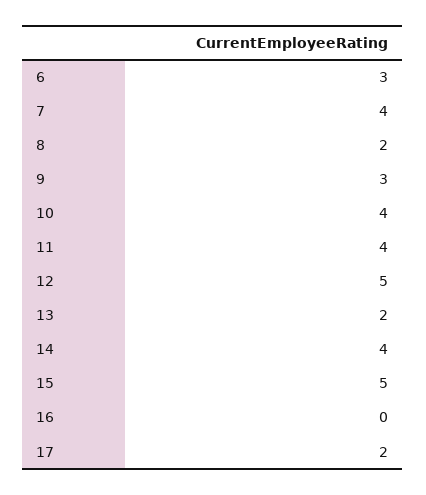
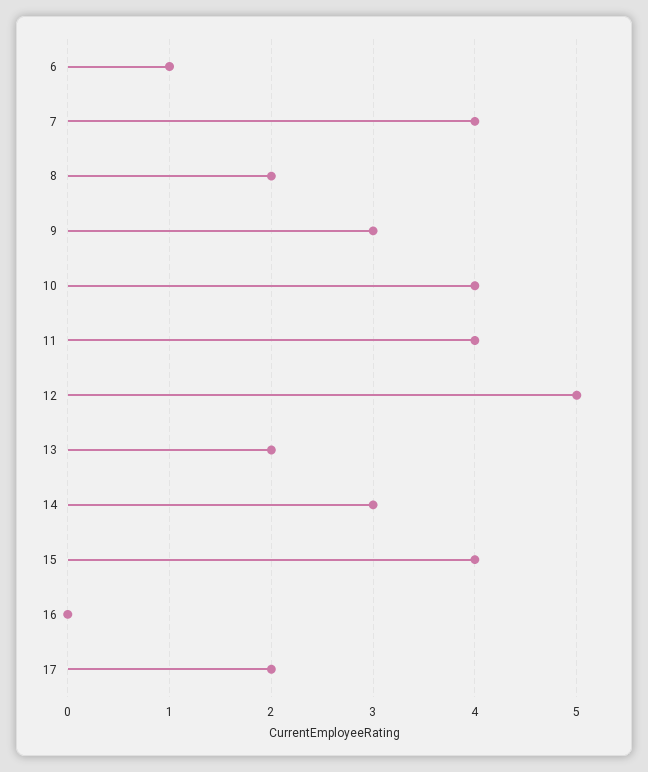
  {
-   "6": 3,
+   "6": 1,
    "7": 4,
    "8": 2,
    "9": 3,
    "10": 4,
    "11": 4,
    "12": 5,
    "13": 2,
-   "14": 4,
+   "14": 3,
-   "15": 5,
+   "15": 4,
    "16": 0,
    "17": 2
  }

